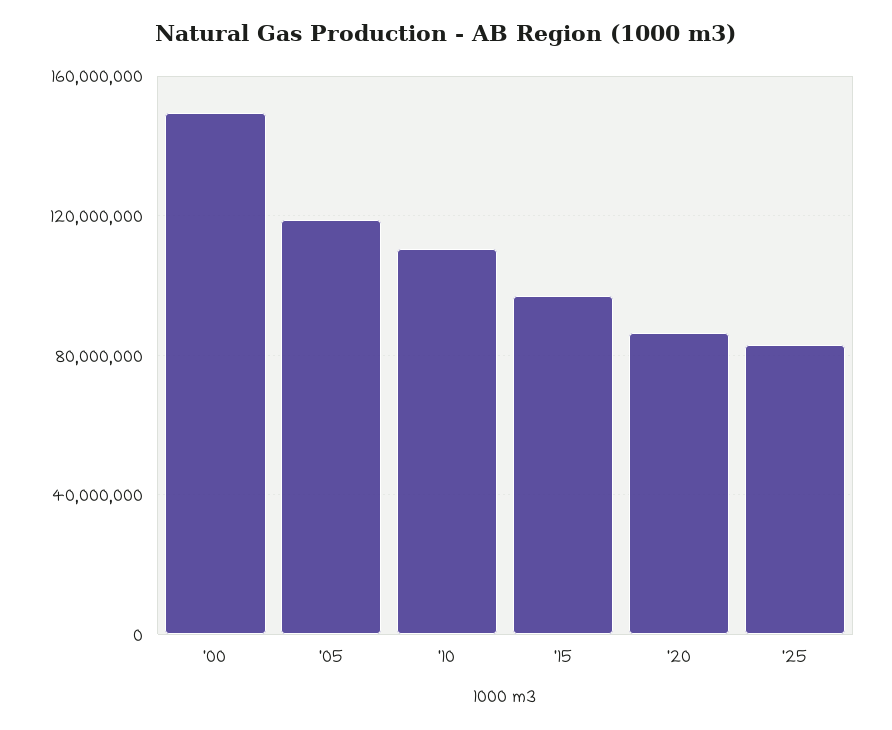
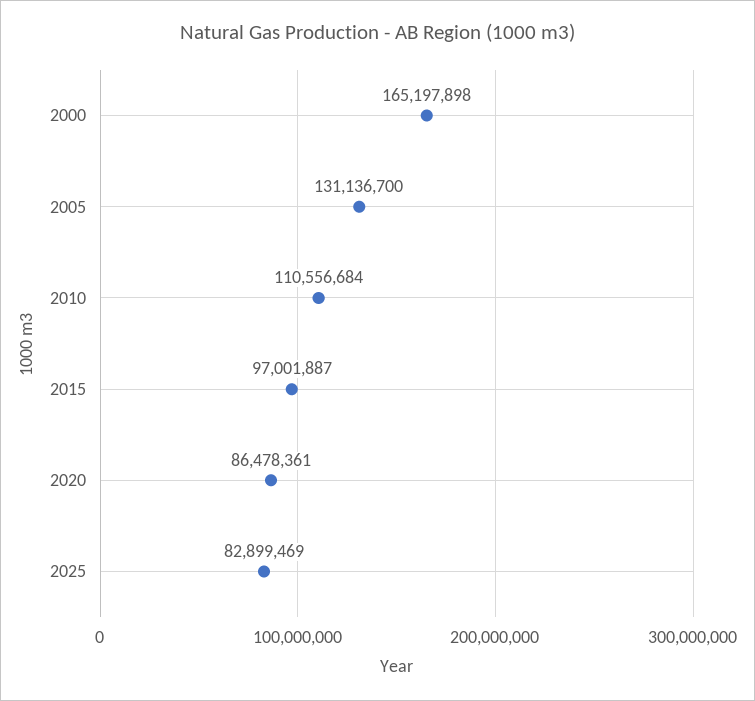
  {
-   "'00": 150000000,
+   "'00": 165197898,
-   "'05": 120000000,
+   "'05": 131136700,
    "'10": 110556684,
    "'15": 97001887,
    "'20": 86478361,
    "'25": 82899469
  }

